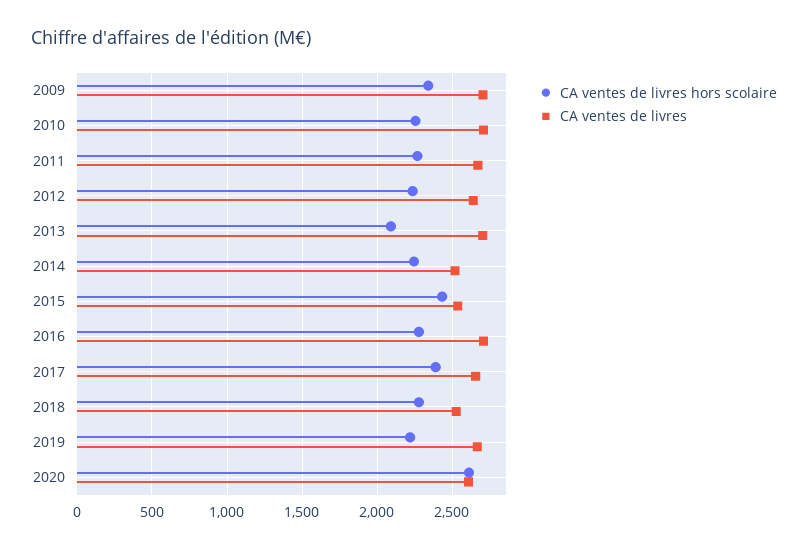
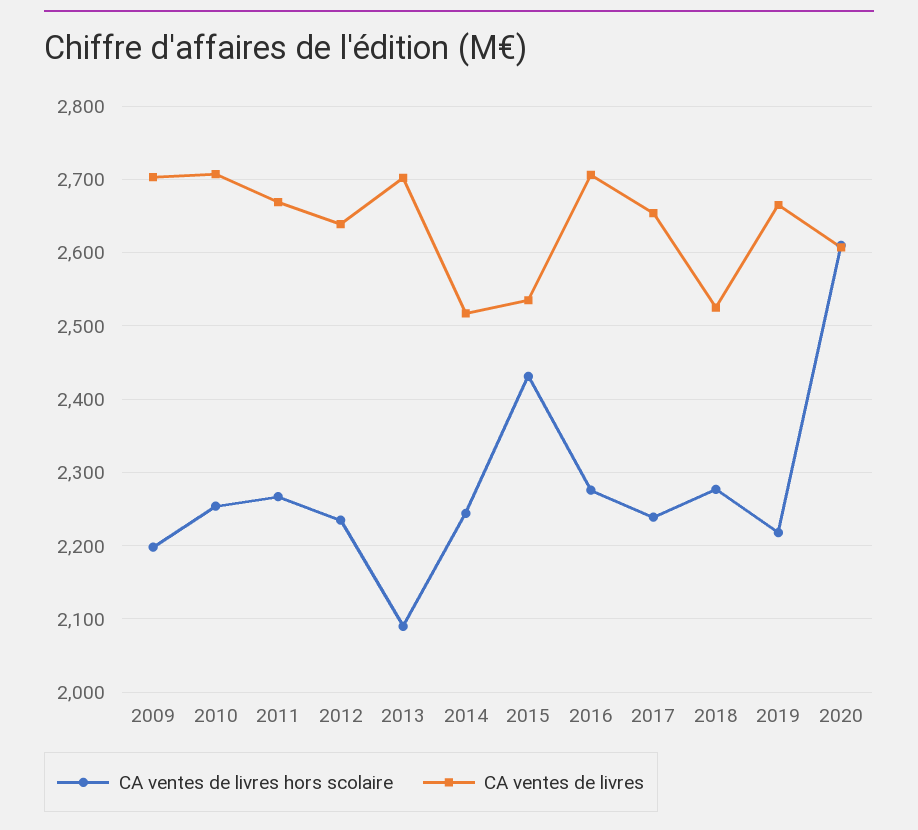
  {
    "CA ventes de livres hors scolaire": {
-     "2009": 2350,
+     "2009": 2200,
      "2010": 2250,
      "2011": 2270,
      "2012": 2240,
      "2013": 2090,
      "2014": 2240,
      "2015": 2430,
      "2016": 2280,
-     "2017": 2400,
+     "2017": 2240,
      "2018": 2280,
      "2019": 2220,
      "2020": 2610
    },
    "CA ventes de livres": {
      "2009": 2700,
      "2010": 2710,
      "2011": 2670,
      "2012": 2640,
      "2013": 2700,
      "2014": 2520,
      "2015": 2540,
      "2016": 2710,
      "2017": 2650,
      "2018": 2530,
      "2019": 2670,
      "2020": 2610
    }
  }

